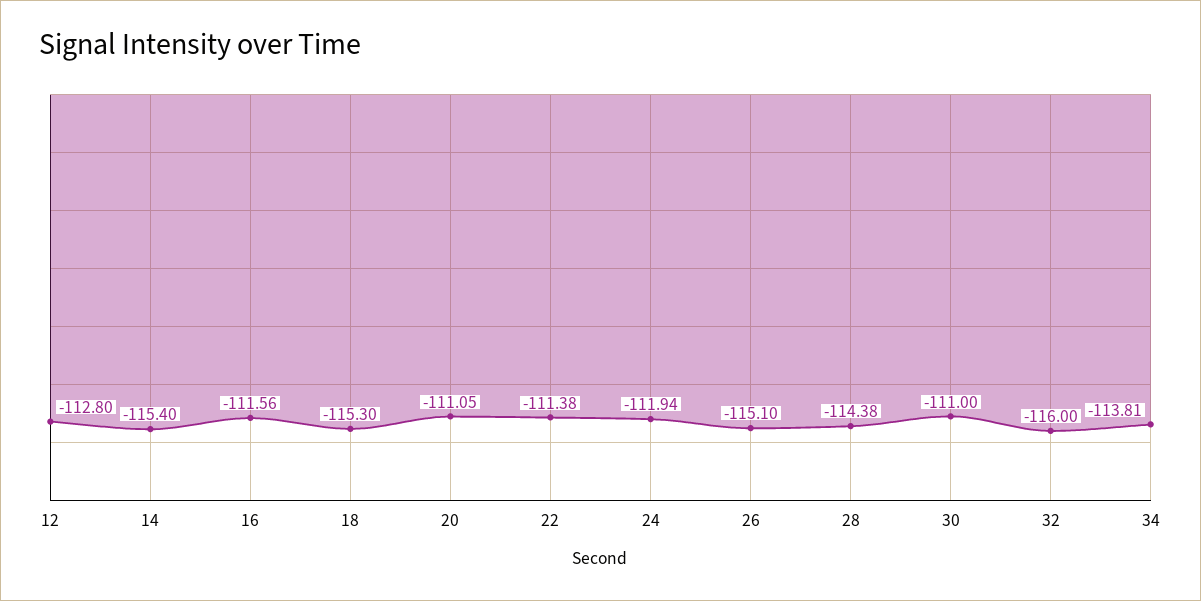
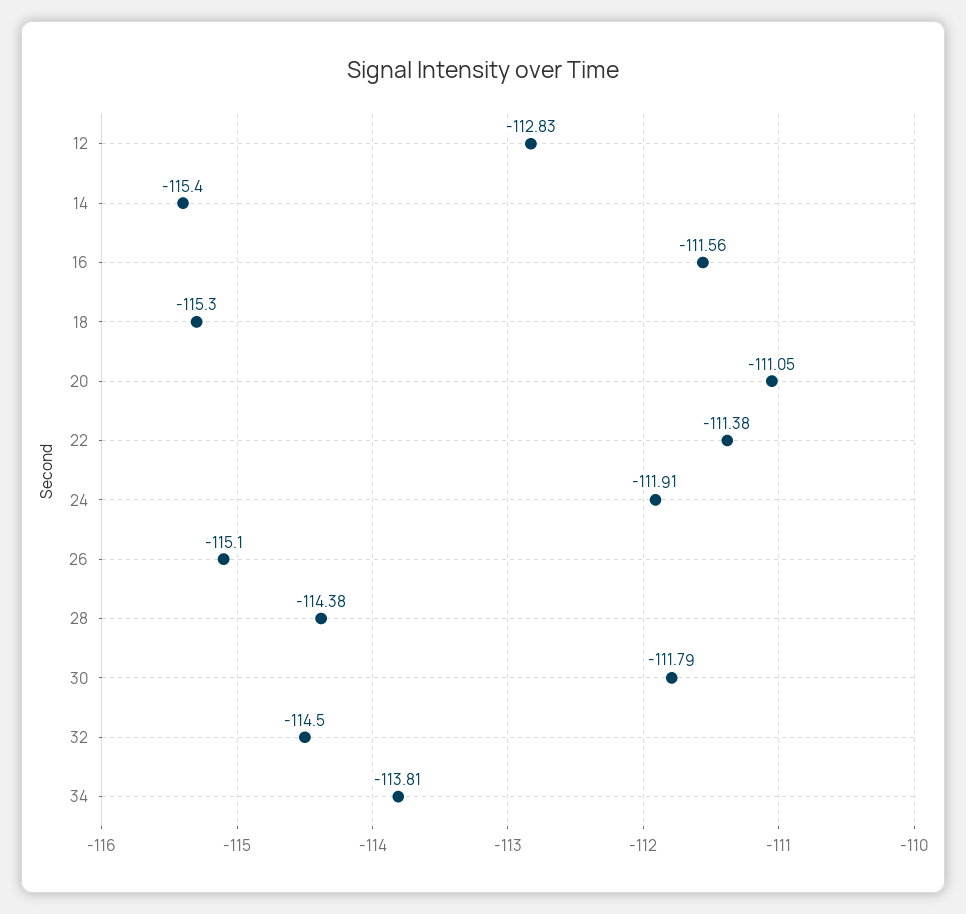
  {
-   "12": -112.8,
+   "12": -112.83,
    "14": -115.4,
    "16": -111.56,
    "18": -115.3,
    "20": -111.05,
    "22": -111.38,
-   "24": -111.94,
+   "24": -111.91,
    "26": -115.1,
    "28": -114.38,
-   "30": -111,
+   "30": -111.79,
-   "32": -116,
+   "32": -114.5,
    "34": -113.81
  }

